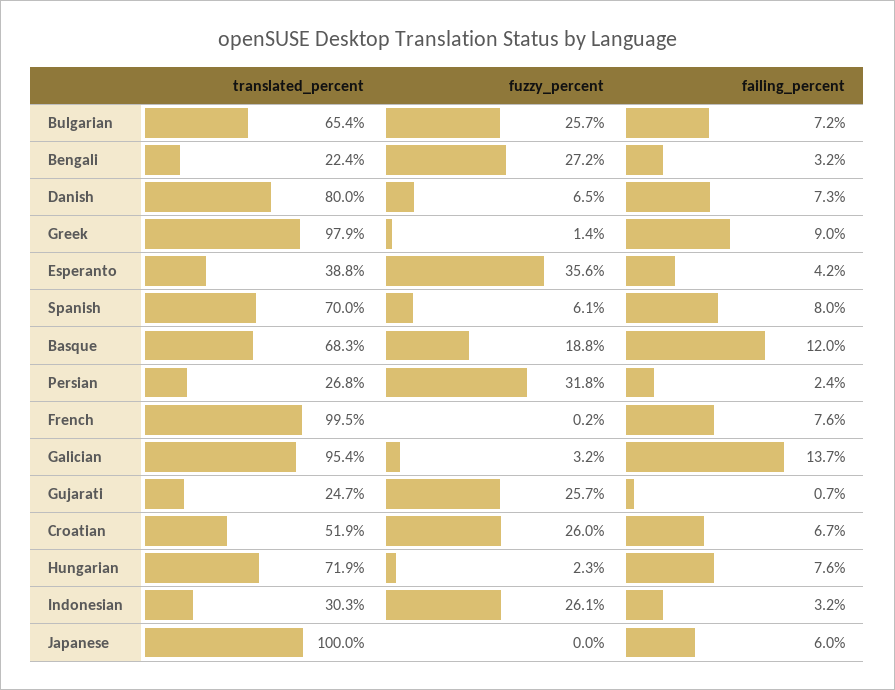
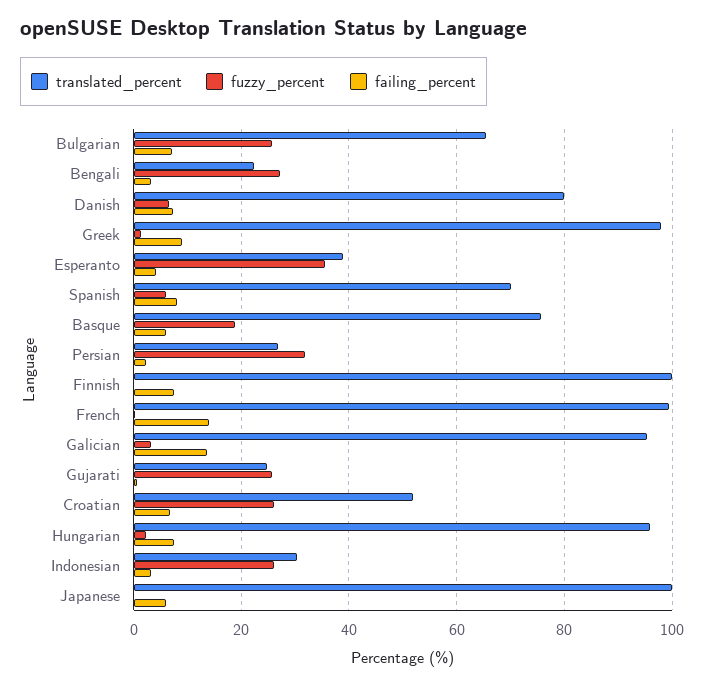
  {
    "translated_percent": {
      "Bulgarian": 65.4,
      "Bengali": 22.4,
      "Danish": 80,
      "Greek": 97.9,
      "Esperanto": 38.8,
      "Spanish": 70,
-     "Basque": 68.3,
+     "Basque": 76,
      "Persian": 26.8,
      "French": 99.5,
      "Galician": 95.4,
      "Gujarati": 24.7,
      "Croatian": 51.9,
-     "Hungarian": 71.9,
+     "Hungarian": 96,
      "Indonesian": 30.3,
-     "Japanese": 100
+     "Japanese": 100,
+     "Finnish": 100
    },
    "fuzzy_percent": {
      "Bulgarian": 25.7,
      "Bengali": 27.2,
      "Danish": 6.5,
      "Greek": 1.4,
      "Esperanto": 35.6,
      "Spanish": 6.1,
      "Basque": 18.8,
      "Persian": 31.8,
      "French": 0.2,
      "Galician": 3.2,
      "Gujarati": 25.7,
      "Croatian": 26,
      "Hungarian": 2.3,
      "Indonesian": 26.1,
-     "Japanese": 0
+     "Japanese": 0,
+     "Finnish": 0
    },
    "failing_percent": {
      "Bulgarian": 7.2,
      "Bengali": 3.2,
      "Danish": 7.3,
      "Greek": 9,
      "Esperanto": 4.2,
      "Spanish": 8,
-     "Basque": 12,
+     "Basque": 6,
      "Persian": 2.4,
-     "French": 7.6,
+     "French": 14,
      "Galician": 13.7,
      "Gujarati": 0.7,
      "Croatian": 6.7,
      "Hungarian": 7.6,
      "Indonesian": 3.2,
-     "Japanese": 6
+     "Japanese": 6,
+     "Finnish": 8
    }
  }

